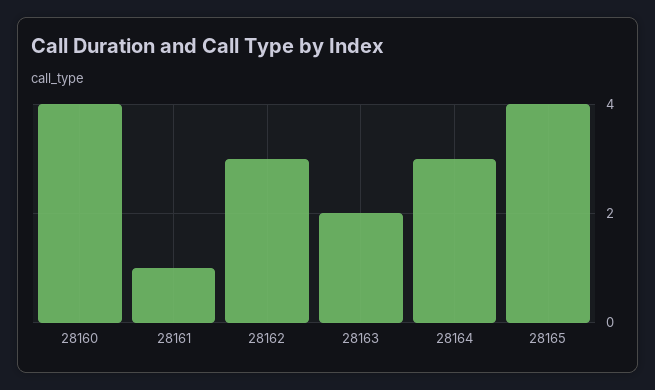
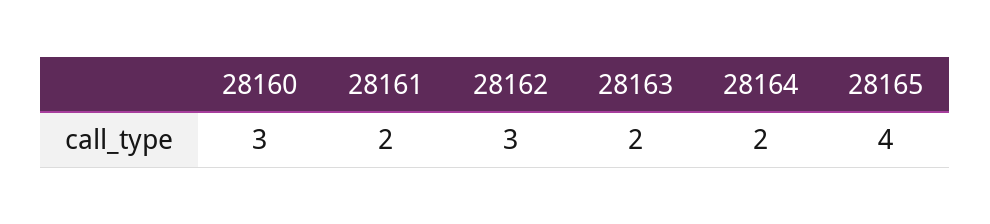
  {
-   "28160": 4,
+   "28160": 3,
-   "28161": 1,
+   "28161": 2,
    "28162": 3,
    "28163": 2,
-   "28164": 3,
+   "28164": 2,
    "28165": 4
  }

